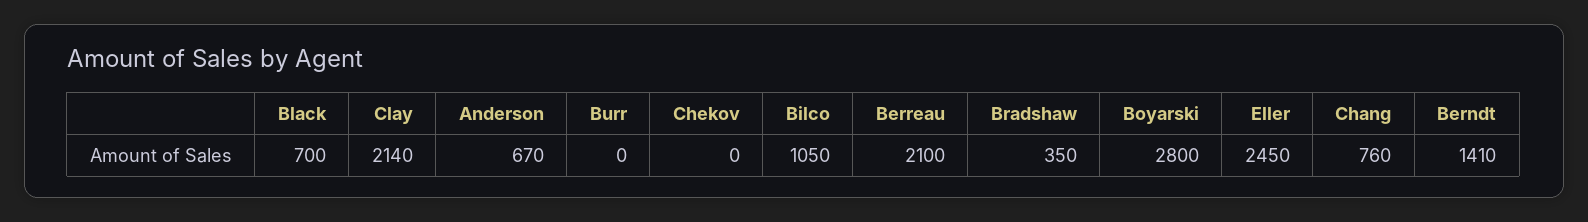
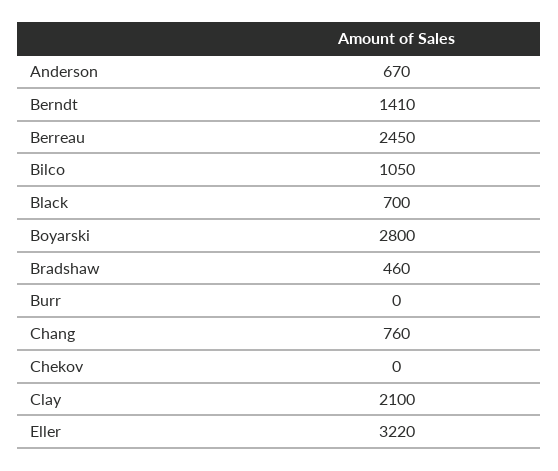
  {
    "Black": 700,
-   "Clay": 2140,
+   "Clay": 2100,
    "Anderson": 670,
    "Burr": 0,
    "Chekov": 0,
    "Bilco": 1050,
-   "Berreau": 2100,
+   "Berreau": 2450,
-   "Bradshaw": 350,
+   "Bradshaw": 460,
    "Boyarski": 2800,
-   "Eller": 2450,
+   "Eller": 3220,
    "Chang": 760,
    "Berndt": 1410
  }

